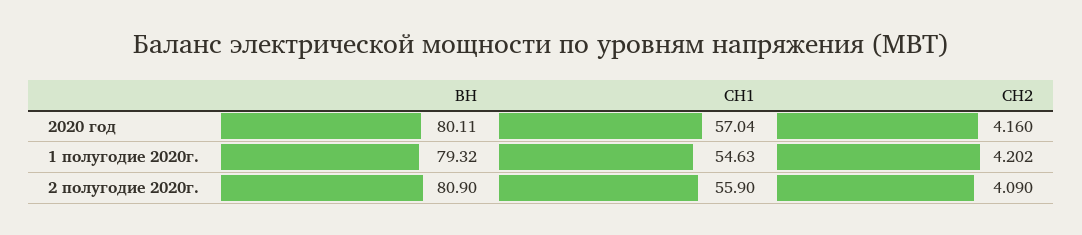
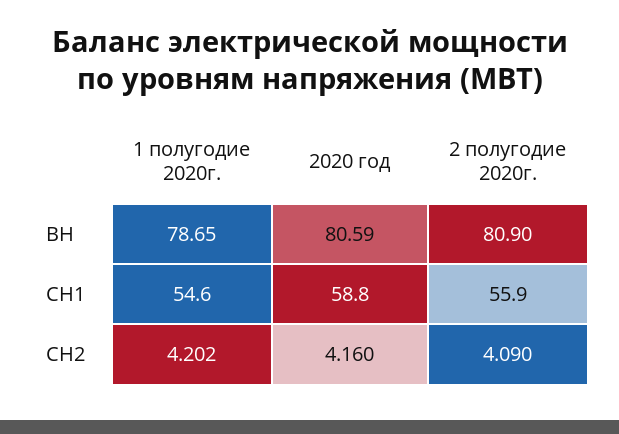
  {
    "ВН": {
-     "2020 год": 80.11,
+     "2020 год": 80.59,
-     "1 полугодие 2020г.": 79.32,
+     "1 полугодие 2020г.": 78.65,
      "2 полугодие 2020г.": 80.9
    },
    "СН1": {
-     "2020 год": 57.04,
+     "2020 год": 58.8,
      "1 полугодие 2020г.": 54.63,
      "2 полугодие 2020г.": 55.9
    },
    "СН2": {
      "2020 год": 4.16,
      "1 полугодие 2020г.": 4.202,
      "2 полугодие 2020г.": 4.09
    }
  }

